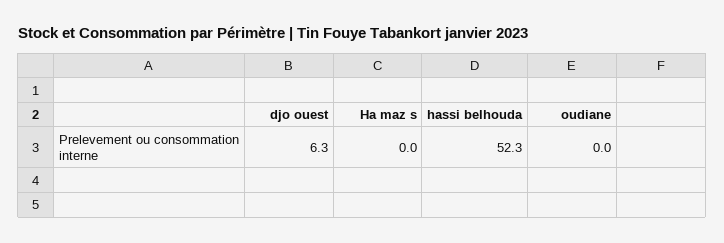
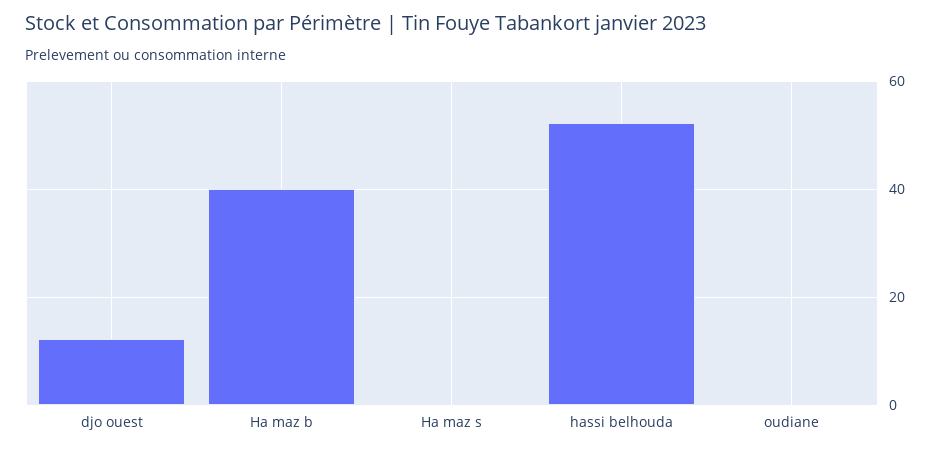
  {
-   "djo ouest": 6.3,
+   "djo ouest": 12,
    "Ha maz s": 0,
    "hassi belhouda": 52.3,
-   "oudiane": 0
+   "oudiane": 0,
+   "Ha maz b": 40
  }

